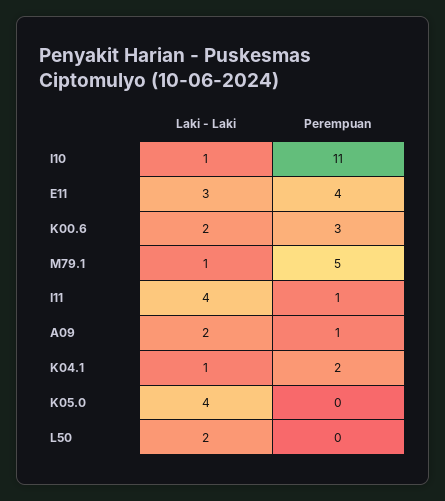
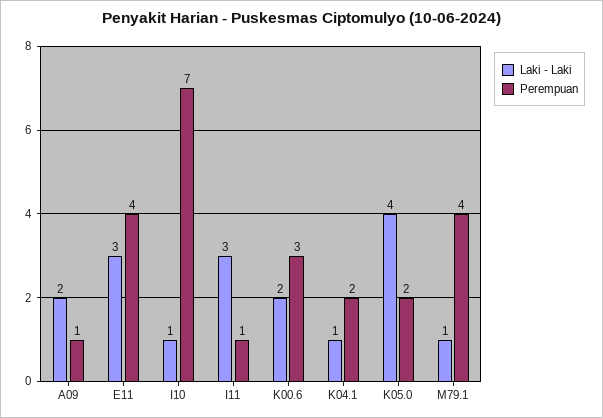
  {
    "Laki - Laki": {
      "I10": 1,
      "E11": 3,
      "K00.6": 2,
      "M79.1": 1,
-     "I11": 4,
+     "I11": 3,
      "A09": 2,
      "K04.1": 1,
-     "K05.0": 4,
+     "K05.0": 4
-     "L50": 2
    },
    "Perempuan": {
-     "I10": 11,
+     "I10": 7,
      "E11": 4,
      "K00.6": 3,
-     "M79.1": 5,
+     "M79.1": 4,
      "I11": 1,
      "A09": 1,
      "K04.1": 2,
-     "K05.0": 0,
+     "K05.0": 2
-     "L50": 0
    }
  }

